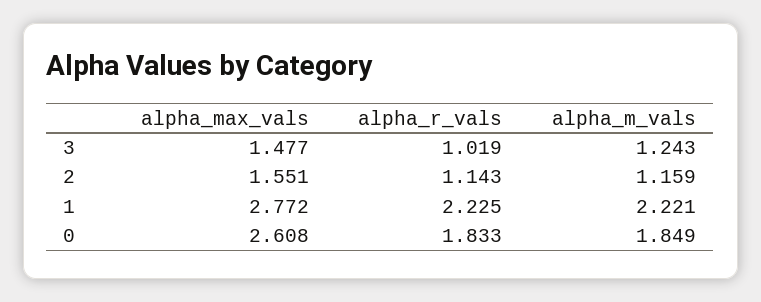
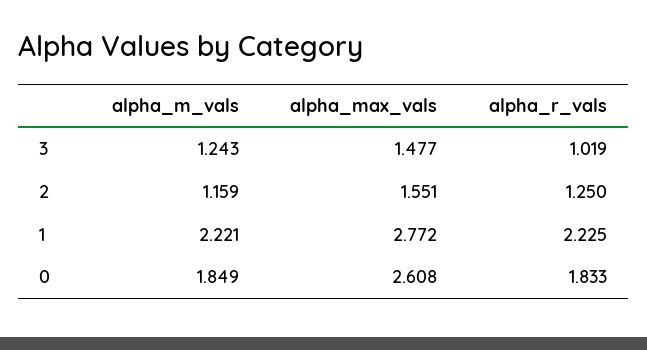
  {
    "alpha_max_vals": {
      "3": 1.477,
      "2": 1.551,
      "1": 2.772,
      "0": 2.608
    },
    "alpha_r_vals": {
      "3": 1.019,
-     "2": 1.143,
+     "2": 1.25,
      "1": 2.225,
      "0": 1.833
    },
    "alpha_m_vals": {
      "3": 1.243,
      "2": 1.159,
      "1": 2.221,
      "0": 1.849
    }
  }

